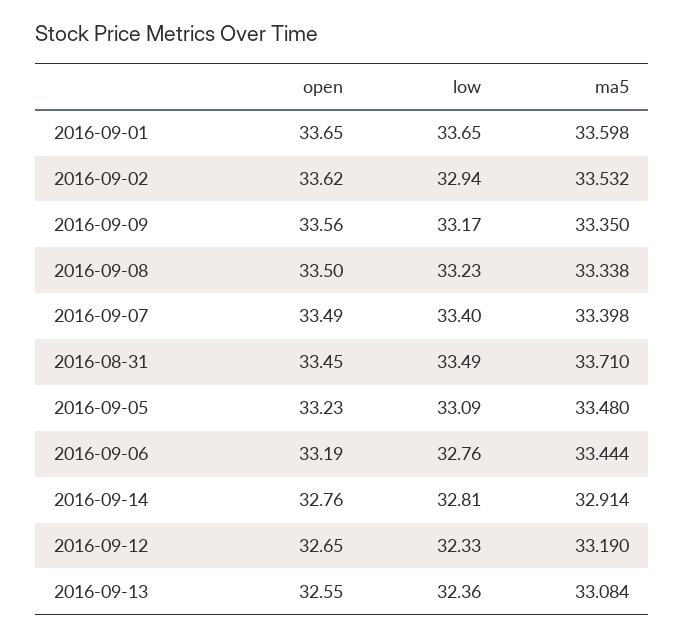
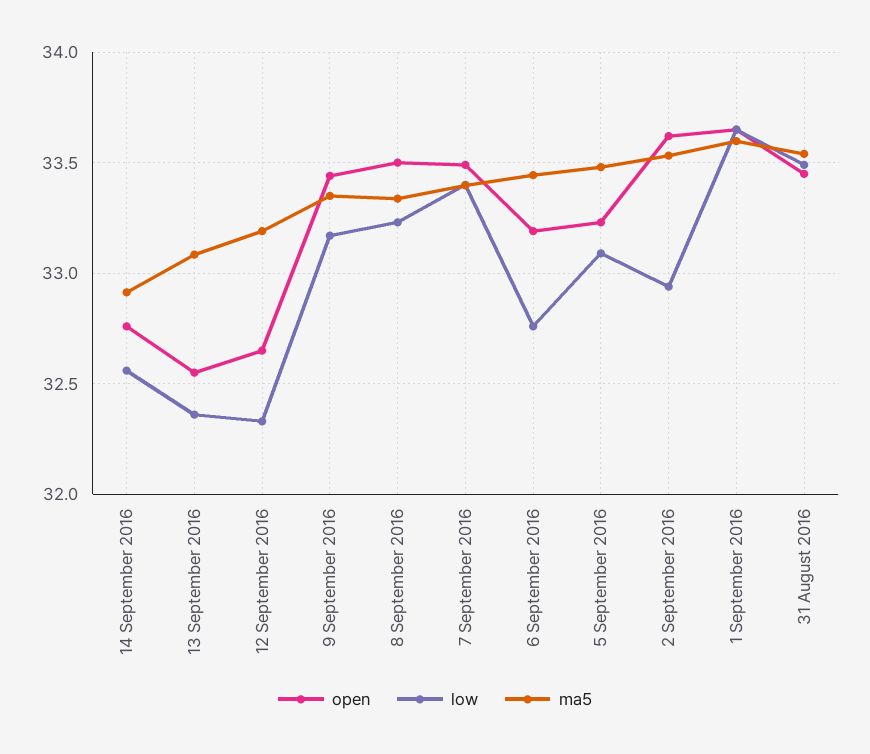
  {
    "open": {
      "2016-09-01": 33.65,
      "2016-09-02": 33.62,
-     "2016-09-09": 33.56,
+     "2016-09-09": 33.45,
      "2016-09-08": 33.5,
      "2016-09-07": 33.49,
      "2016-08-31": 33.45,
      "2016-09-05": 33.23,
      "2016-09-06": 33.19,
      "2016-09-14": 32.76,
      "2016-09-12": 32.65,
      "2016-09-13": 32.55
    },
    "low": {
      "2016-09-01": 33.65,
      "2016-09-02": 32.94,
      "2016-09-09": 33.17,
      "2016-09-08": 33.23,
      "2016-09-07": 33.4,
      "2016-08-31": 33.49,
      "2016-09-05": 33.09,
      "2016-09-06": 32.76,
-     "2016-09-14": 32.81,
+     "2016-09-14": 32.55,
      "2016-09-12": 32.33,
      "2016-09-13": 32.36
    },
    "ma5": {
      "2016-09-01": 33.598,
      "2016-09-02": 33.532,
      "2016-09-09": 33.35,
      "2016-09-08": 33.338,
      "2016-09-07": 33.398,
-     "2016-08-31": 33.71,
+     "2016-08-31": 33.55,
      "2016-09-05": 33.48,
      "2016-09-06": 33.444,
      "2016-09-14": 32.914,
      "2016-09-12": 33.19,
      "2016-09-13": 33.084
    }
  }

